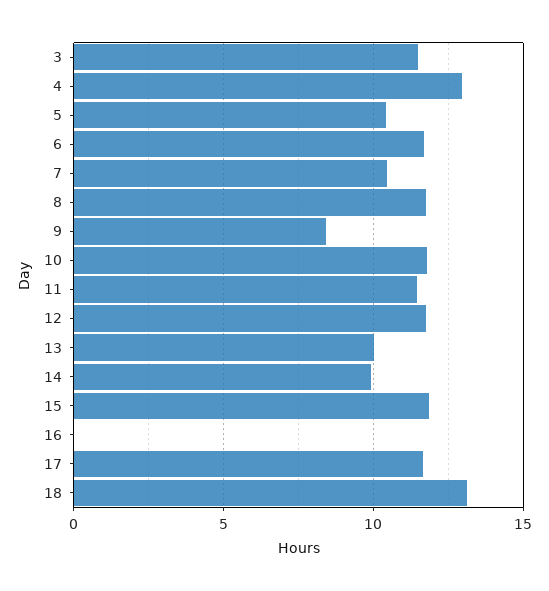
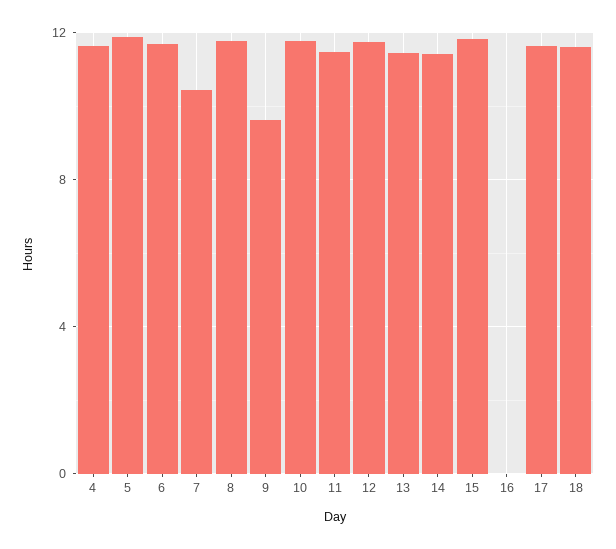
  {
-   "3": 11.5,
-   "4": 13,
+   "4": 11.5,
-   "5": 10.5,
+   "5": 12,
    "6": 11.5,
    "7": 10.5,
    "8": 12,
-   "9": 8.5,
+   "9": 9.5,
    "10": 12,
    "11": 11.5,
    "12": 12,
-   "13": 10,
+   "13": 11.5,
-   "14": 10,
+   "14": 11.5,
    "15": 12,
    "16": 0,
    "17": 11.5,
-   "18": 13
+   "18": 11.5
  }

